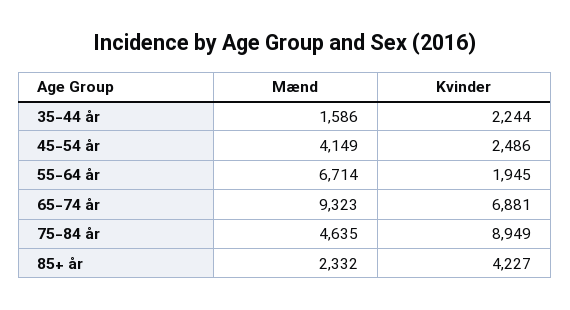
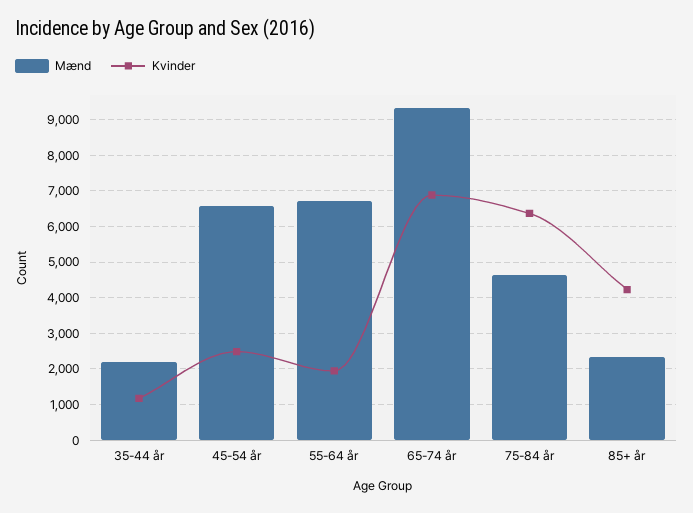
  {
    "Mænd": {
-     "35-44 år": 1586,
+     "35-44 år": 2200,
-     "45-54 år": 4149,
+     "45-54 år": 6600,
      "55-64 år": 6714,
      "65-74 år": 9323,
      "75-84 år": 4635,
      "85+ år": 2332
    },
    "Kvinder": {
-     "35-44 år": 2244,
+     "35-44 år": 1200,
      "45-54 år": 2486,
      "55-64 år": 1945,
      "65-74 år": 6881,
-     "75-84 år": 8949,
+     "75-84 år": 6400,
      "85+ år": 4227
    }
  }

